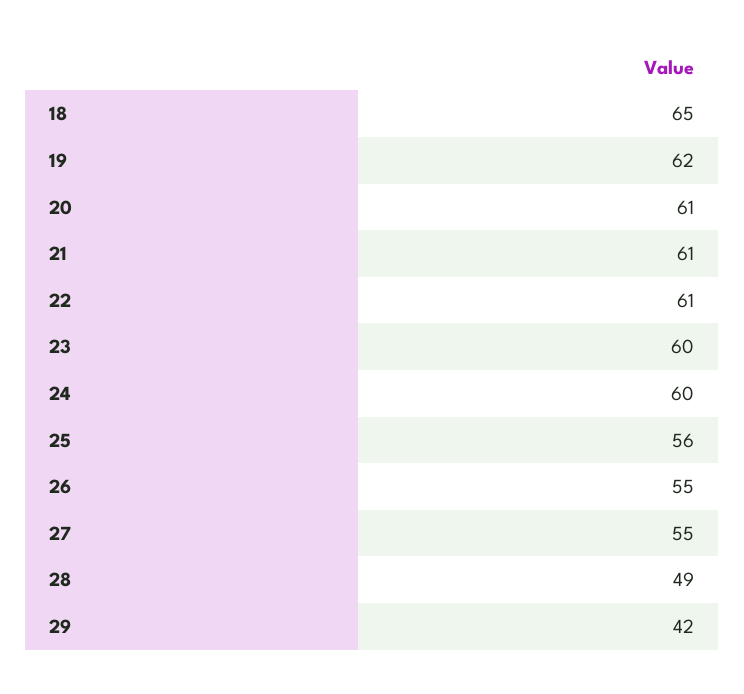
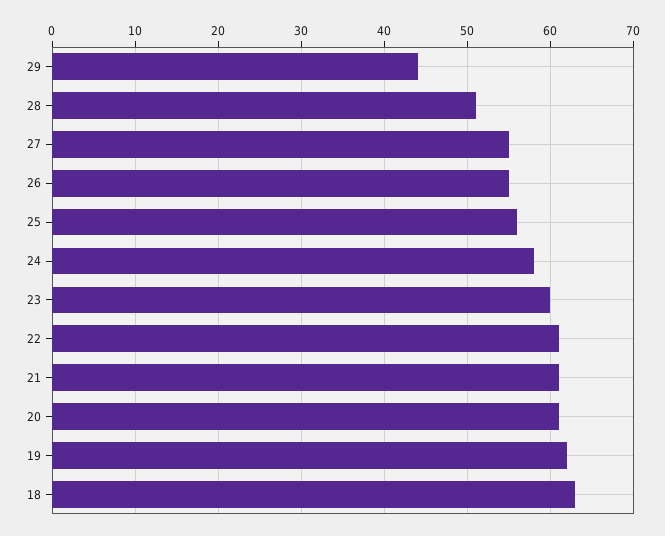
  {
-   "18": 65,
+   "18": 63,
    "19": 62,
    "20": 61,
    "21": 61,
    "22": 61,
    "23": 60,
-   "24": 60,
+   "24": 58,
    "25": 56,
    "26": 55,
    "27": 55,
-   "28": 49,
+   "28": 51,
-   "29": 42
+   "29": 44
  }

